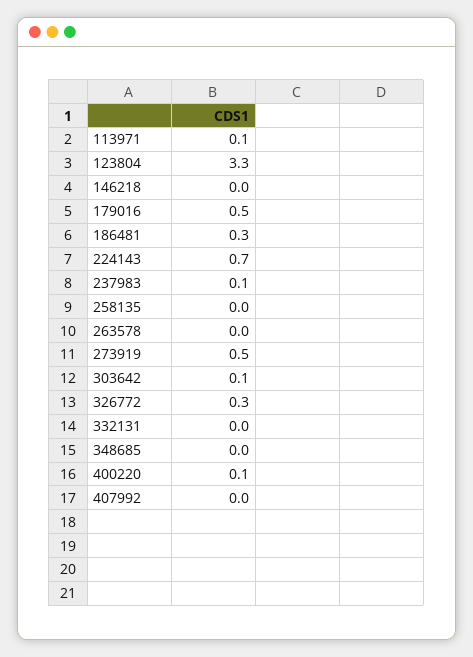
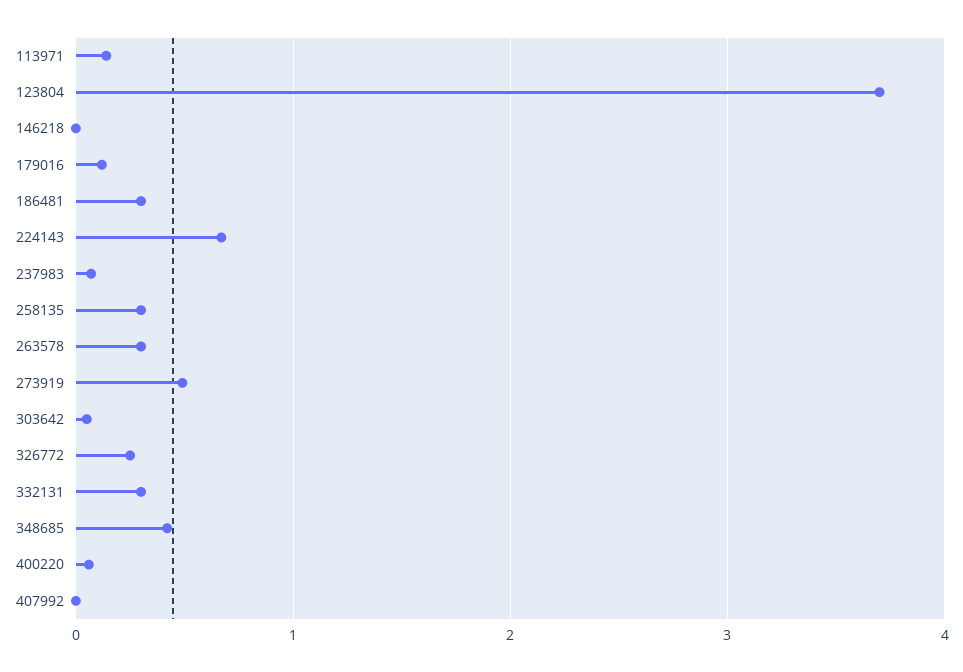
  {
    "113971": 0.1,
-   "123804": 3.3,
+   "123804": 3.7,
    "146218": 0,
-   "179016": 0.5,
+   "179016": 0.1,
    "186481": 0.3,
    "224143": 0.7,
    "237983": 0.1,
-   "258135": 0,
+   "258135": 0.3,
-   "263578": 0,
+   "263578": 0.3,
    "273919": 0.5,
    "303642": 0.1,
    "326772": 0.3,
-   "332131": 0,
+   "332131": 0.3,
-   "348685": 0,
+   "348685": 0.4,
    "400220": 0.1,
    "407992": 0
  }

